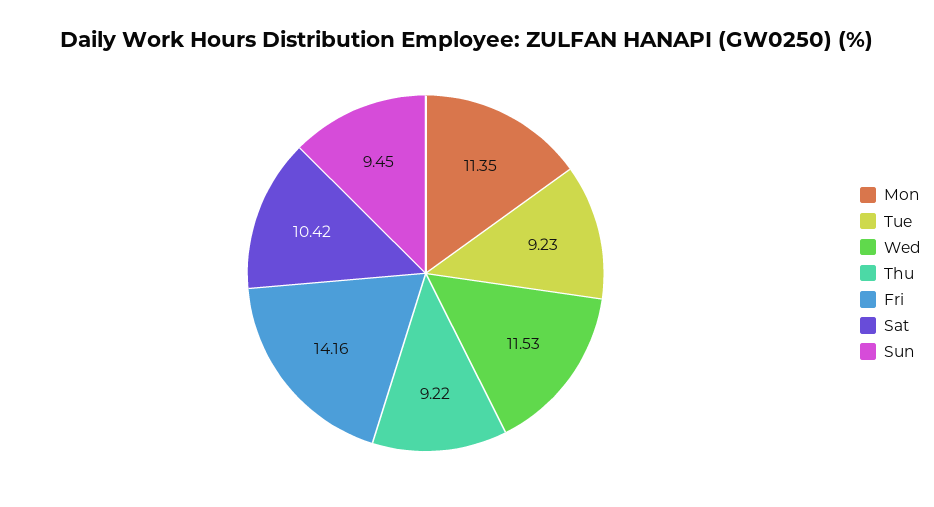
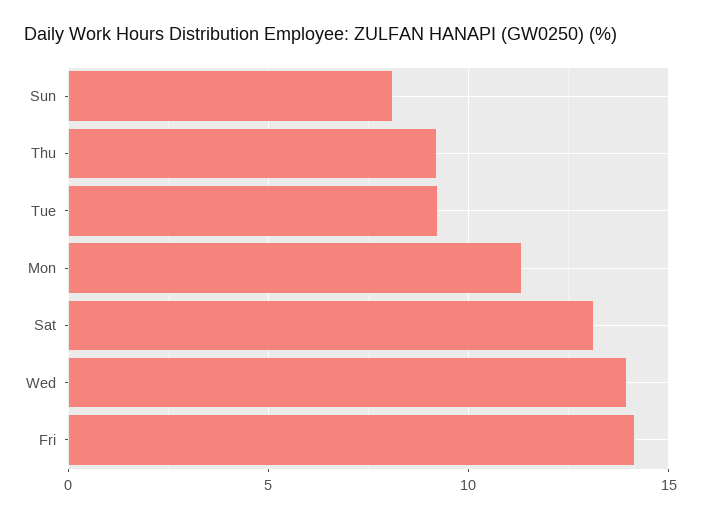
  {
    "Mon": 11.35,
    "Tue": 9.23,
-   "Wed": 11.53,
+   "Wed": 14,
    "Thu": 9.22,
    "Fri": 14.16,
-   "Sat": 10.42,
+   "Sat": 13,
-   "Sun": 9.45
+   "Sun": 8
  }

